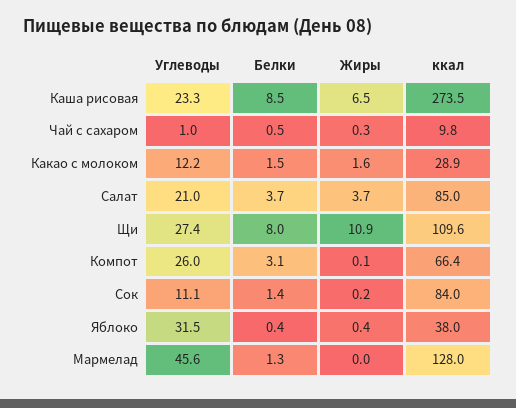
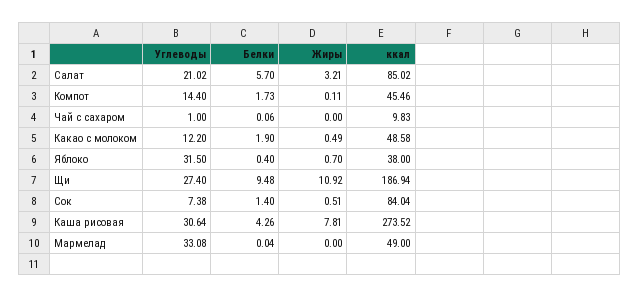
  {
    "Углеводы": {
-     "Каша рисовая": 23.3,
+     "Каша рисовая": 30.64,
      "Чай с сахаром": 1,
      "Какао с молоком": 12.2,
      "Салат": 21.02,
      "Щи": 27.4,
-     "Компот": 26,
+     "Компот": 14.4,
-     "Сок": 11.1,
+     "Сок": 7.38,
      "Яблоко": 31.5,
-     "Мармелад": 45.6
+     "Мармелад": 33.08
    },
    "Белки": {
-     "Каша рисовая": 8.5,
+     "Каша рисовая": 4.26,
-     "Чай с сахаром": 0.5,
+     "Чай с сахаром": 0.06,
-     "Какао с молоком": 1.5,
+     "Какао с молоком": 1.9,
-     "Салат": 3.7,
+     "Салат": 5.7,
-     "Щи": 8,
+     "Щи": 9.48,
-     "Компот": 3.1,
+     "Компот": 1.73,
      "Сок": 1.4,
      "Яблоко": 0.4,
-     "Мармелад": 1.3
+     "Мармелад": 0.04
    },
    "Жиры": {
-     "Каша рисовая": 6.5,
+     "Каша рисовая": 7.81,
-     "Чай с сахаром": 0.3,
+     "Чай с сахаром": 0,
-     "Какао с молоком": 1.6,
+     "Какао с молоком": 0.49,
-     "Салат": 3.7,
+     "Салат": 3.21,
      "Щи": 10.92,
      "Компот": 0.11,
-     "Сок": 0.2,
+     "Сок": 0.51,
-     "Яблоко": 0.4,
+     "Яблоко": 0.7,
      "Мармелад": 0
    },
    "ккал": {
      "Каша рисовая": 273.52,
      "Чай с сахаром": 9.83,
-     "Какао с молоком": 28.9,
+     "Какао с молоком": 48.58,
      "Салат": 85.02,
-     "Щи": 109.6,
+     "Щи": 186.94,
-     "Компот": 66.4,
+     "Компот": 45.46,
      "Сок": 84.04,
      "Яблоко": 38,
-     "Мармелад": 128
+     "Мармелад": 49
    }
  }

